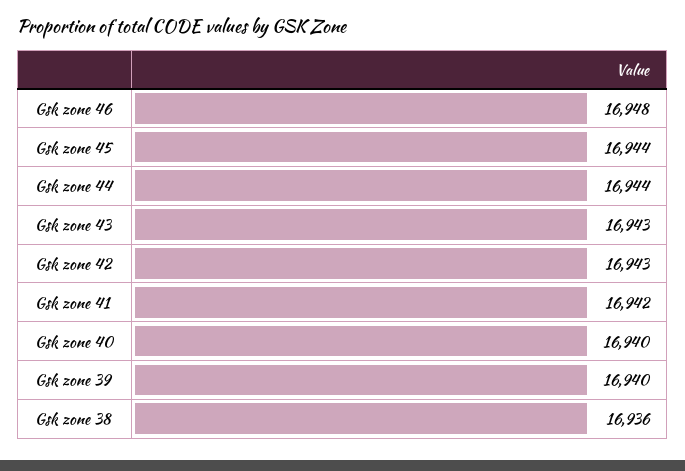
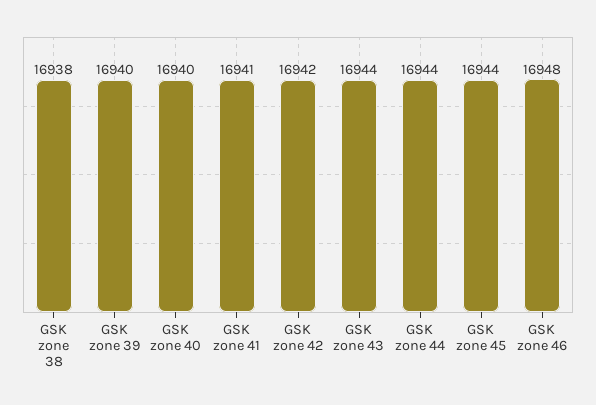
  {
    "Gsk zone 46": 16948,
    "Gsk zone 45": 16944,
    "Gsk zone 44": 16944,
-   "Gsk zone 43": 16943,
+   "Gsk zone 43": 16944,
-   "Gsk zone 42": 16943,
+   "Gsk zone 42": 16942,
-   "Gsk zone 41": 16942,
+   "Gsk zone 41": 16941,
    "Gsk zone 40": 16940,
    "Gsk zone 39": 16940,
-   "Gsk zone 38": 16936
+   "Gsk zone 38": 16938
  }

